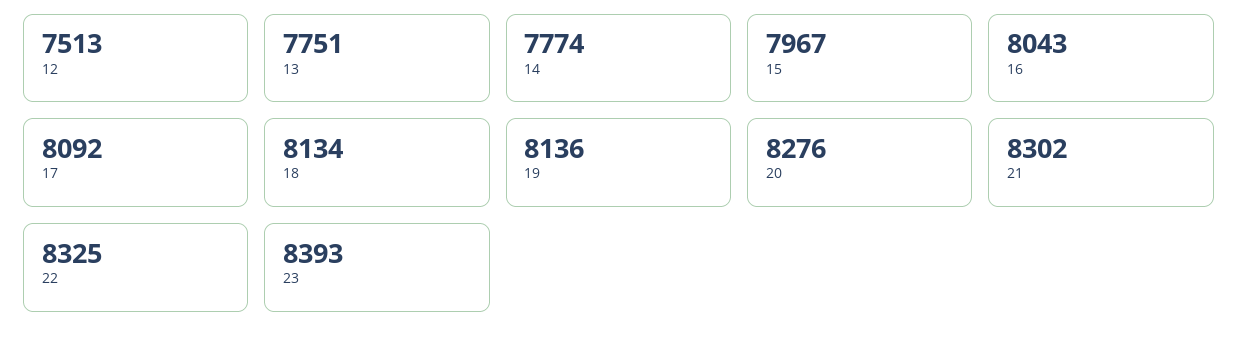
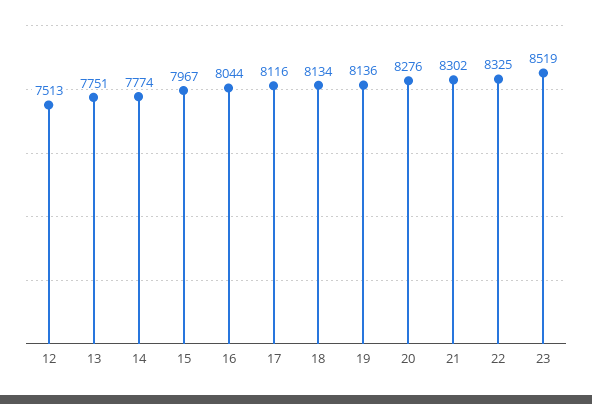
  {
    "12": 7513,
    "13": 7751,
    "14": 7774,
    "15": 7967,
-   "16": 8043,
+   "16": 8044,
-   "17": 8092,
+   "17": 8116,
    "18": 8134,
    "19": 8136,
    "20": 8276,
    "21": 8302,
    "22": 8325,
-   "23": 8393
+   "23": 8519
  }

